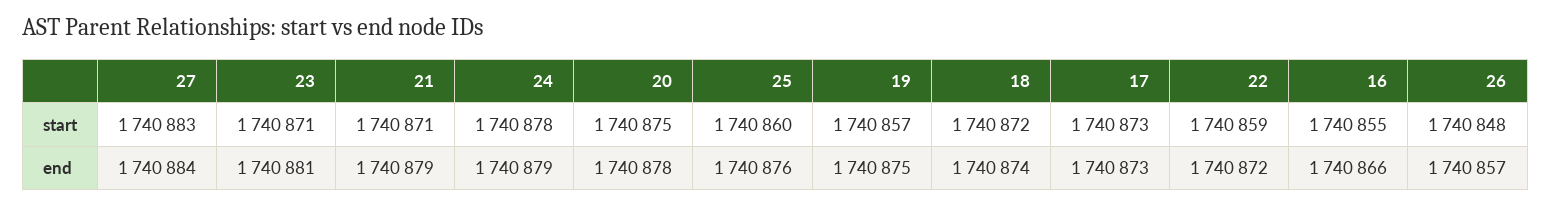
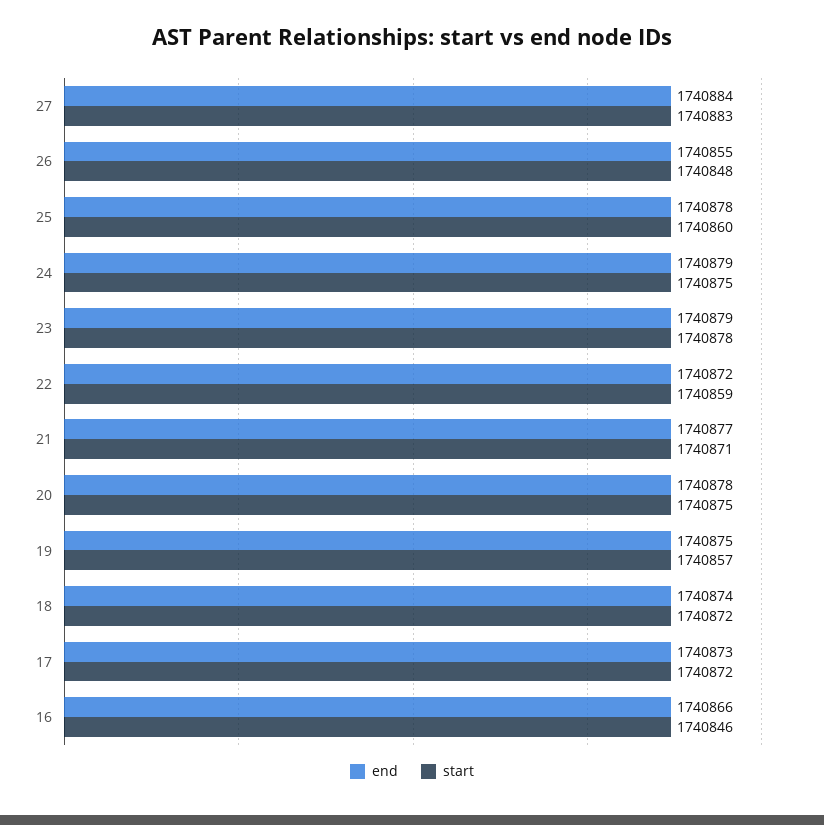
  {
    "start": {
      "27": 1740883,
-     "23": 1740871,
+     "23": 1740878,
      "21": 1740871,
-     "24": 1740878,
+     "24": 1740875,
      "20": 1740875,
      "25": 1740860,
      "19": 1740857,
      "18": 1740872,
-     "17": 1740873,
+     "17": 1740872,
      "22": 1740859,
-     "16": 1740855,
+     "16": 1740846,
      "26": 1740848
    },
    "end": {
      "27": 1740884,
-     "23": 1740881,
+     "23": 1740879,
-     "21": 1740879,
+     "21": 1740877,
      "24": 1740879,
      "20": 1740878,
-     "25": 1740876,
+     "25": 1740878,
      "19": 1740875,
      "18": 1740874,
      "17": 1740873,
      "22": 1740872,
      "16": 1740866,
-     "26": 1740857
+     "26": 1740855
    }
  }

